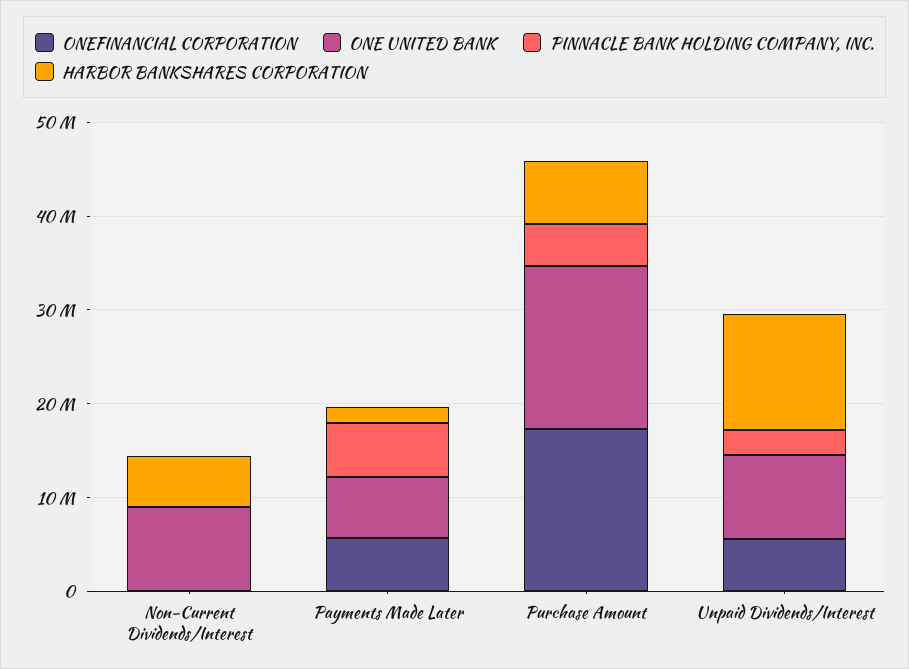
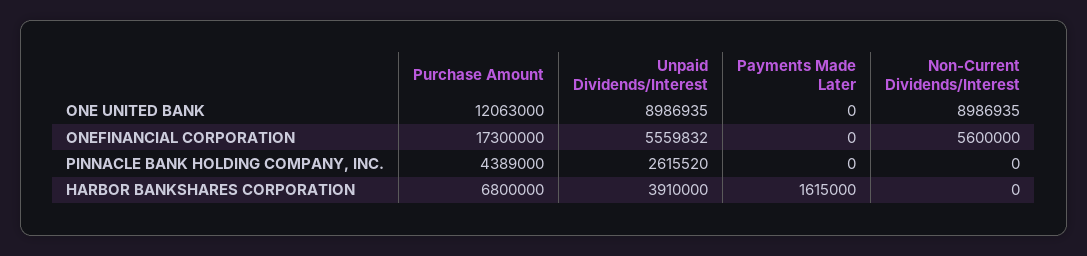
  {
    "ONEFINANCIAL CORPORATION": {
-     "Non-Current Dividends/Interest": 0,
+     "Non-Current Dividends/Interest": 5600000,
-     "Payments Made Later": 6000000,
+     "Payments Made Later": 0,
      "Purchase Amount": 17300000,
      "Unpaid Dividends/Interest": 5559832
    },
    "ONE UNITED BANK": {
      "Non-Current Dividends/Interest": 8986935,
-     "Payments Made Later": 6000000,
+     "Payments Made Later": 0,
-     "Purchase Amount": 18000000,
+     "Purchase Amount": 12063000,
      "Unpaid Dividends/Interest": 8986935
    },
    "PINNACLE BANK HOLDING COMPANY, INC.": {
      "Non-Current Dividends/Interest": 0,
-     "Payments Made Later": 6000000,
+     "Payments Made Later": 0,
      "Purchase Amount": 4389000,
      "Unpaid Dividends/Interest": 2615520
    },
    "HARBOR BANKSHARES CORPORATION": {
-     "Non-Current Dividends/Interest": 6000000,
+     "Non-Current Dividends/Interest": 0,
      "Payments Made Later": 1615000,
      "Purchase Amount": 6800000,
-     "Unpaid Dividends/Interest": 12000000
+     "Unpaid Dividends/Interest": 3910000
    }
  }

